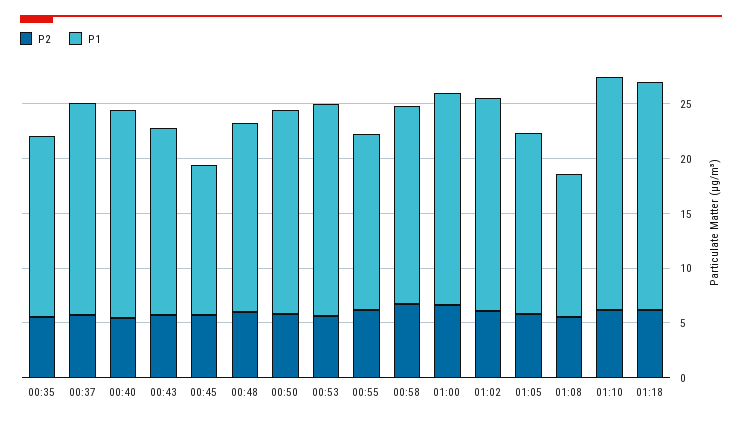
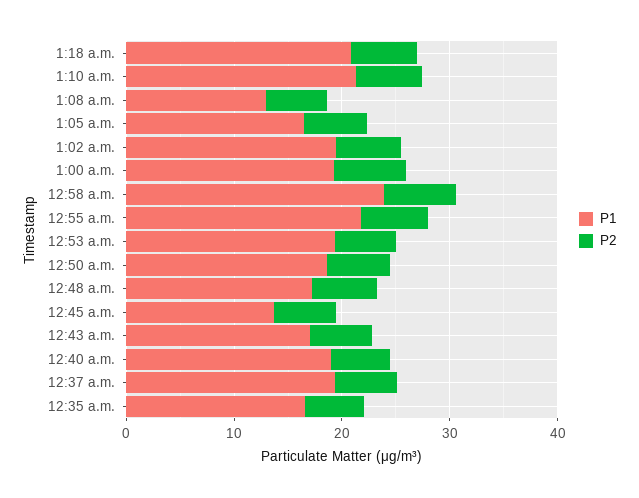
  {
    "P2": {
      "00:35": 6,
      "00:37": 6,
      "00:40": 5,
      "00:43": 6,
      "00:45": 6,
      "00:48": 6,
      "00:50": 6,
      "00:53": 6,
      "00:55": 6,
      "00:58": 7,
      "01:00": 7,
      "01:02": 6,
      "01:05": 6,
      "01:08": 6,
      "01:10": 6,
      "01:18": 6
    },
    "P1": {
      "00:35": 17,
      "00:37": 19,
      "00:40": 19,
      "00:43": 17,
      "00:45": 14,
      "00:48": 17,
      "00:50": 19,
      "00:53": 19,
-     "00:55": 16,
+     "00:55": 22,
-     "00:58": 18,
+     "00:58": 24,
      "01:00": 19,
      "01:02": 19,
      "01:05": 16,
      "01:08": 13,
      "01:10": 21,
      "01:18": 21
    }
  }

